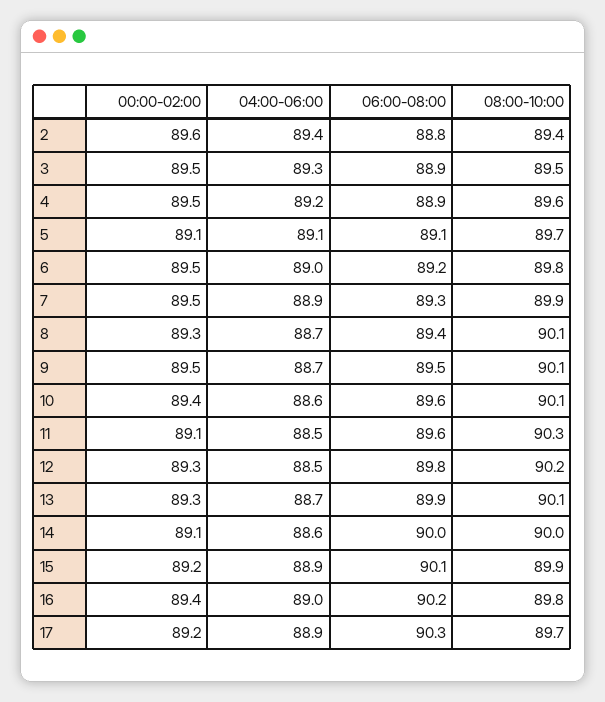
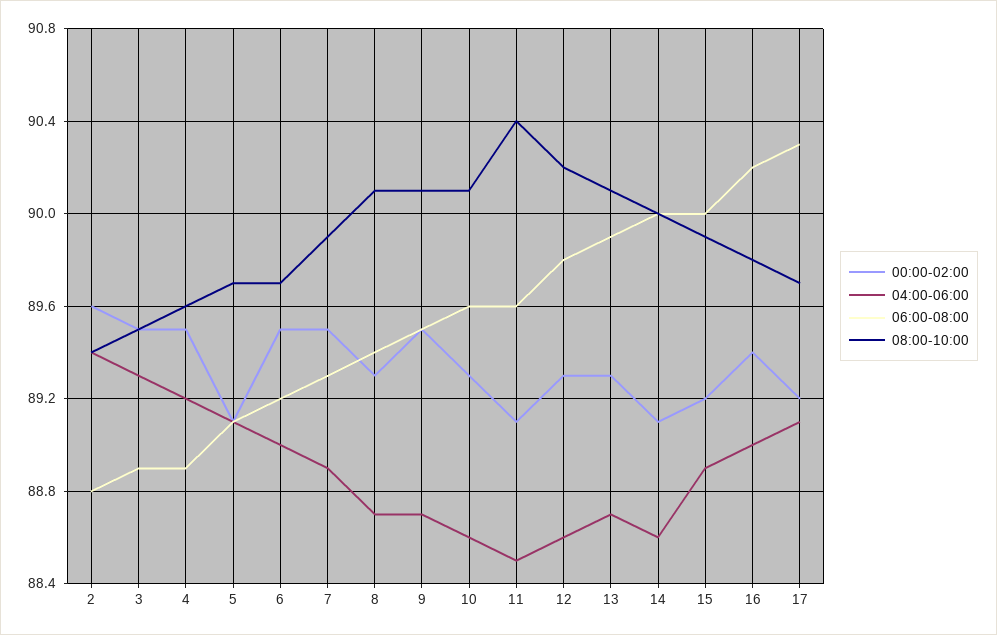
  {
    "00:00-02:00": {
      "2": 89.6,
      "3": 89.5,
      "4": 89.5,
      "5": 89.1,
      "6": 89.5,
      "7": 89.5,
      "8": 89.3,
      "9": 89.5,
-     "10": 89.4,
+     "10": 89.3,
      "11": 89.1,
      "12": 89.3,
      "13": 89.3,
      "14": 89.1,
      "15": 89.2,
      "16": 89.4,
      "17": 89.2
    },
    "04:00-06:00": {
      "2": 89.4,
      "3": 89.3,
      "4": 89.2,
      "5": 89.1,
      "6": 89,
      "7": 88.9,
      "8": 88.7,
      "9": 88.7,
      "10": 88.6,
      "11": 88.5,
-     "12": 88.5,
+     "12": 88.6,
      "13": 88.7,
      "14": 88.6,
      "15": 88.9,
      "16": 89,
-     "17": 88.9
+     "17": 89.1
    },
    "06:00-08:00": {
      "2": 88.8,
      "3": 88.9,
      "4": 88.9,
      "5": 89.1,
      "6": 89.2,
      "7": 89.3,
      "8": 89.4,
      "9": 89.5,
      "10": 89.6,
      "11": 89.6,
      "12": 89.8,
      "13": 89.9,
      "14": 90,
-     "15": 90.1,
+     "15": 90,
      "16": 90.2,
      "17": 90.3
    },
    "08:00-10:00": {
      "2": 89.4,
      "3": 89.5,
      "4": 89.6,
      "5": 89.7,
-     "6": 89.8,
+     "6": 89.7,
      "7": 89.9,
      "8": 90.1,
      "9": 90.1,
      "10": 90.1,
-     "11": 90.3,
+     "11": 90.4,
      "12": 90.2,
      "13": 90.1,
      "14": 90,
      "15": 89.9,
      "16": 89.8,
      "17": 89.7
    }
  }

